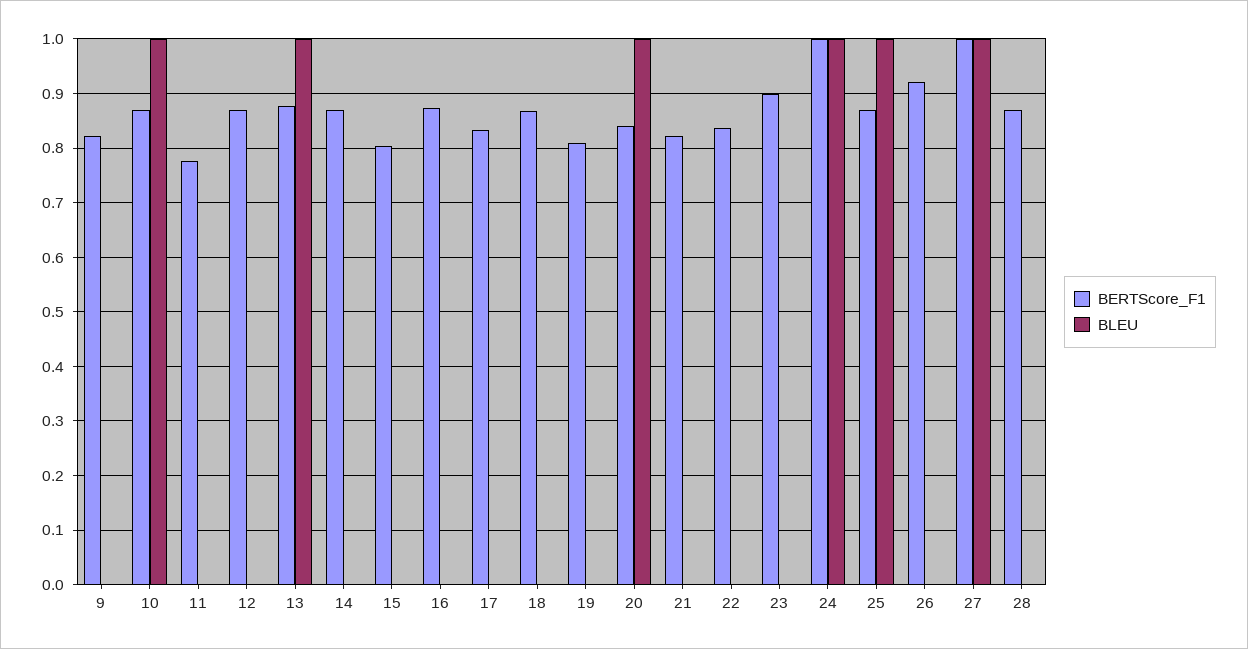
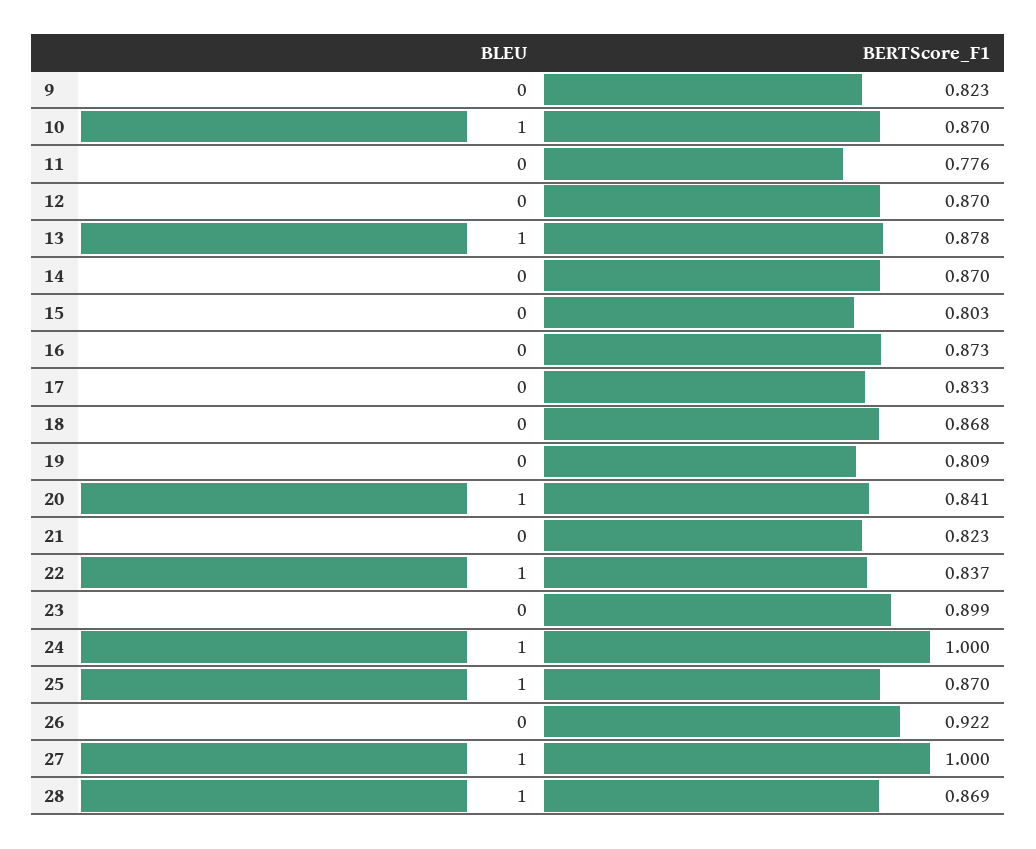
  {
    "BERTScore_F1": {
      "9": 0.823,
      "10": 0.87,
      "11": 0.776,
      "12": 0.87,
      "13": 0.878,
      "14": 0.87,
      "15": 0.803,
      "16": 0.873,
      "17": 0.833,
      "18": 0.868,
      "19": 0.809,
      "20": 0.841,
      "21": 0.823,
      "22": 0.837,
      "23": 0.899,
      "24": 1,
      "25": 0.87,
      "26": 0.922,
      "27": 1,
      "28": 0.869
    },
    "BLEU": {
      "9": 0,
      "10": 1,
      "11": 0,
      "12": 0,
      "13": 1,
      "14": 0,
      "15": 0,
      "16": 0,
      "17": 0,
      "18": 0,
      "19": 0,
      "20": 1,
      "21": 0,
-     "22": 0,
+     "22": 1,
      "23": 0,
      "24": 1,
      "25": 1,
      "26": 0,
      "27": 1,
-     "28": 0
+     "28": 1
    }
  }

